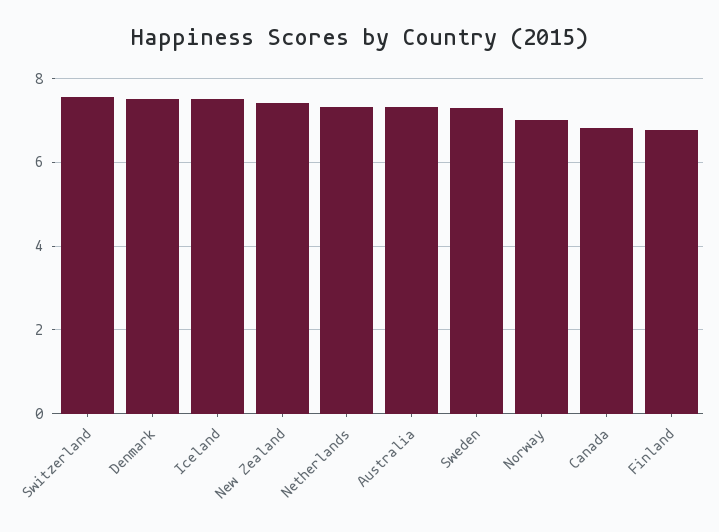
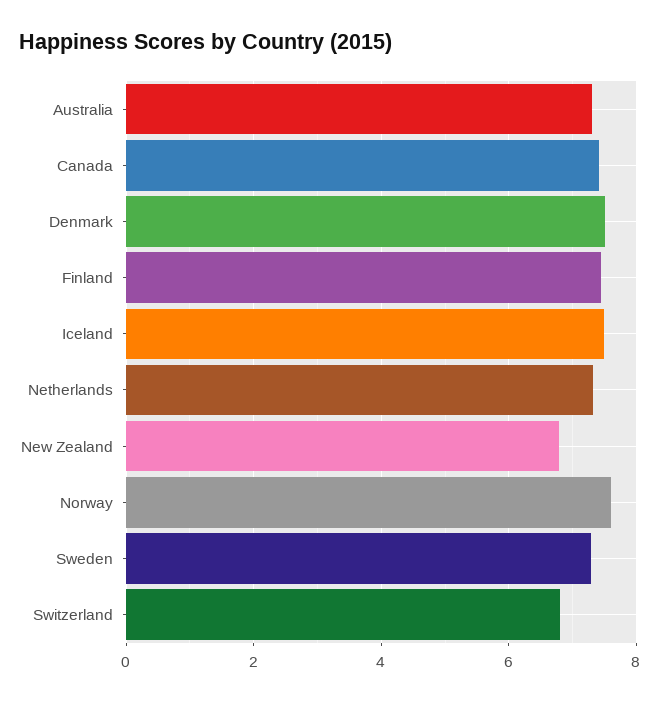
  {
-   "Switzerland": 7.6,
+   "Switzerland": 6.8,
    "Denmark": 7.6,
    "Iceland": 7.6,
-   "New Zealand": 7.4,
+   "New Zealand": 6.8,
    "Netherlands": 7.4,
    "Australia": 7.4,
    "Sweden": 7.2,
-   "Norway": 7,
+   "Norway": 7.6,
-   "Canada": 6.8,
+   "Canada": 7.4,
-   "Finland": 6.8
+   "Finland": 7.4
  }

